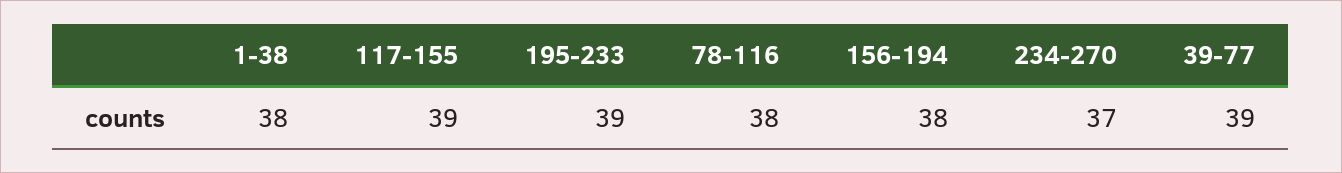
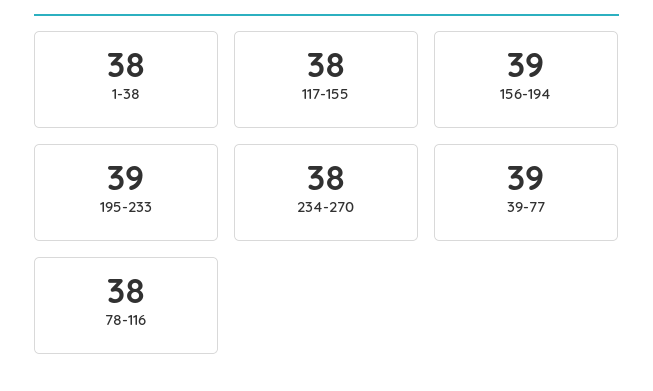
  {
    "1-38": 38,
-   "117-155": 39,
+   "117-155": 38,
    "195-233": 39,
    "78-116": 38,
-   "156-194": 38,
+   "156-194": 39,
-   "234-270": 37,
+   "234-270": 38,
    "39-77": 39
  }

